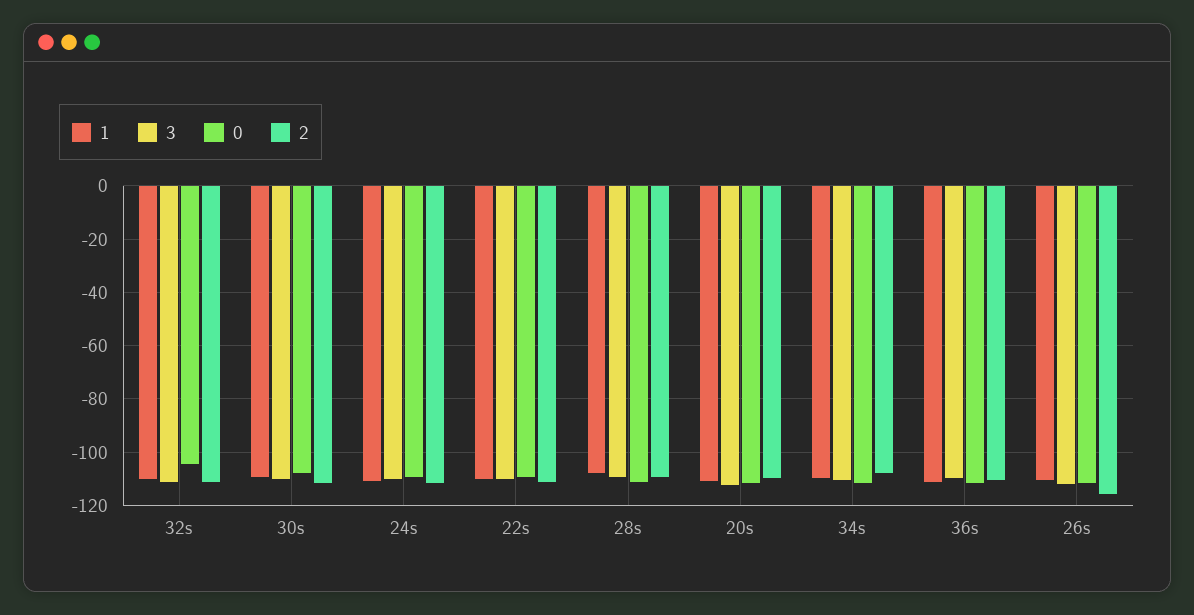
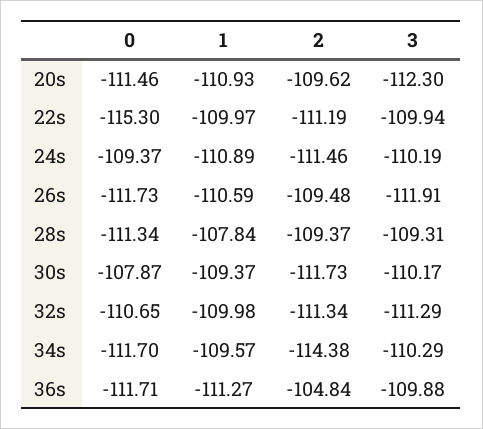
  {
    "1": {
      "32s": -109.98,
      "30s": -109.37,
      "24s": -110.89,
      "22s": -109.97,
      "28s": -107.84,
      "20s": -110.93,
      "34s": -109.57,
      "36s": -111.27,
      "26s": -110.59
    },
    "3": {
      "32s": -111.29,
      "30s": -110.17,
      "24s": -110.19,
      "22s": -109.94,
      "28s": -109.31,
      "20s": -112.3,
      "34s": -110.29,
      "36s": -109.88,
      "26s": -111.91
    },
    "0": {
-     "32s": -105,
+     "32s": -110.65,
      "30s": -107.87,
      "24s": -109.37,
-     "22s": -110,
+     "22s": -115.3,
      "28s": -111.34,
      "20s": -111.46,
      "34s": -111.7,
      "36s": -111.71,
      "26s": -111.73
    },
    "2": {
      "32s": -111.34,
      "30s": -111.73,
      "24s": -111.46,
      "22s": -111.19,
      "28s": -109.37,
      "20s": -109.62,
-     "34s": -107.5,
+     "34s": -114.38,
-     "36s": -110,
+     "36s": -104.84,
-     "26s": -115
+     "26s": -109.48
    }
  }

